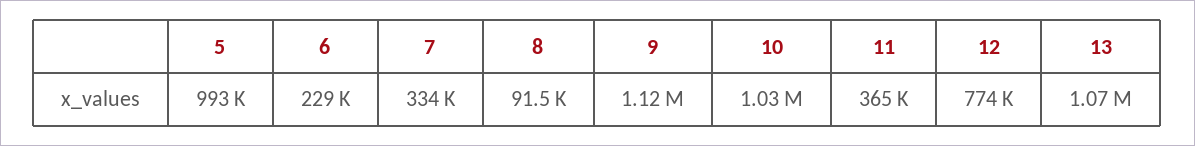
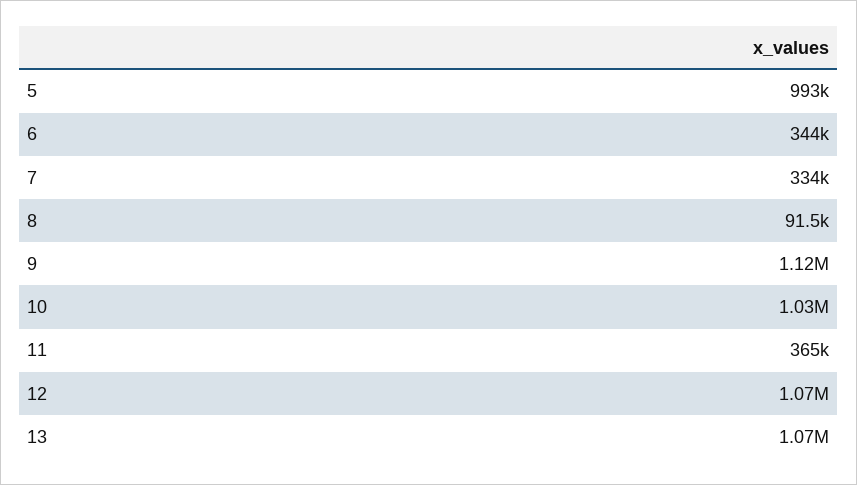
  {
    "5": 993000,
-   "6": 229000,
+   "6": 344000,
    "7": 334000,
    "8": 91500,
    "9": 1120000,
    "10": 1030000,
    "11": 365000,
-   "12": 774000,
+   "12": 1070000,
    "13": 1070000
  }

